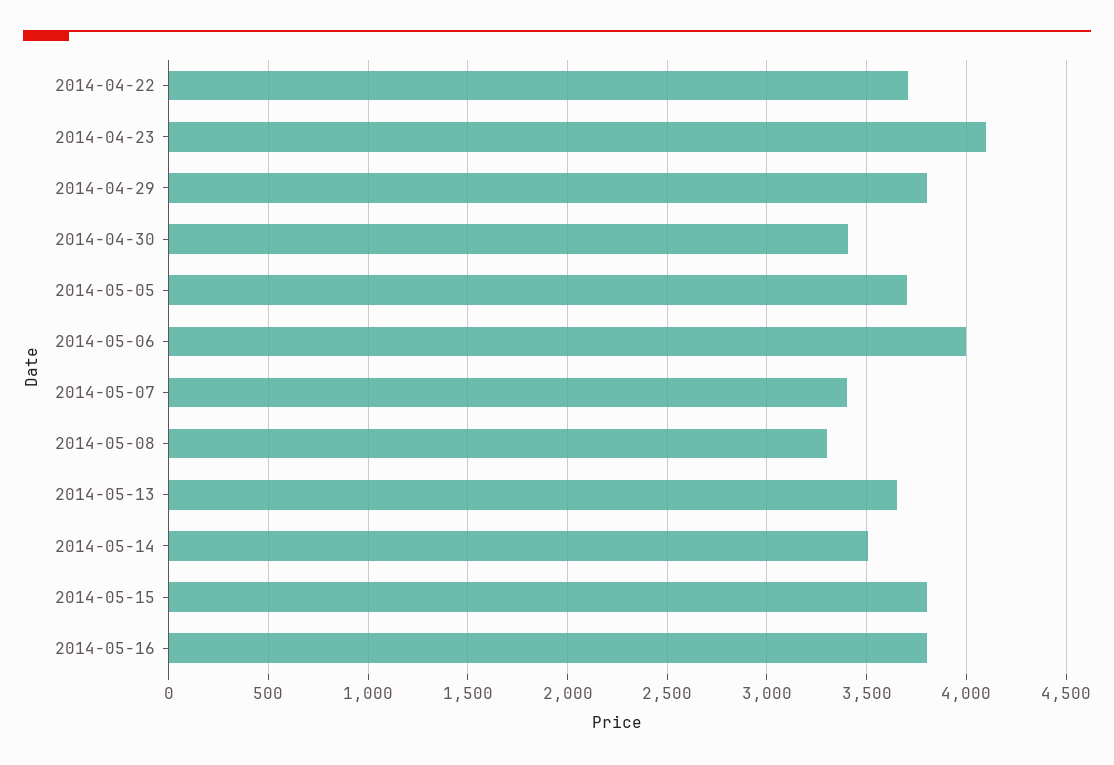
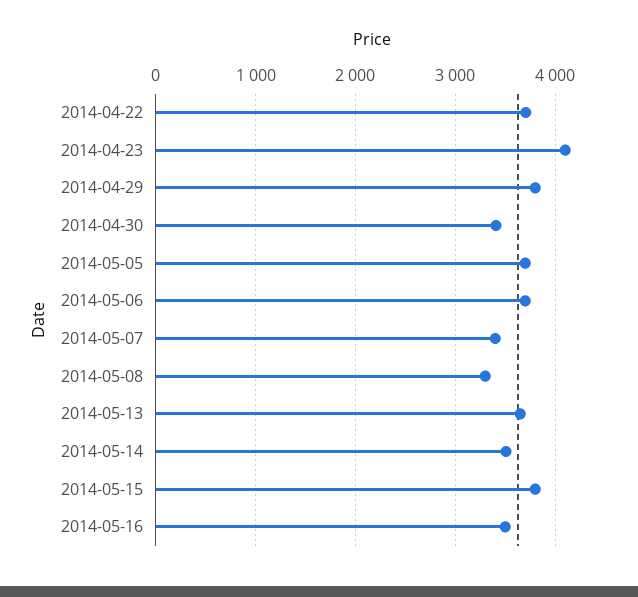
  {
    "2014-04-22": 3700,
    "2014-04-23": 4100,
    "2014-04-29": 3800,
    "2014-04-30": 3400,
    "2014-05-05": 3700,
-   "2014-05-06": 4000,
+   "2014-05-06": 3700,
    "2014-05-07": 3400,
    "2014-05-08": 3300,
    "2014-05-13": 3650,
    "2014-05-14": 3500,
    "2014-05-15": 3800,
-   "2014-05-16": 3800
+   "2014-05-16": 3500
  }

